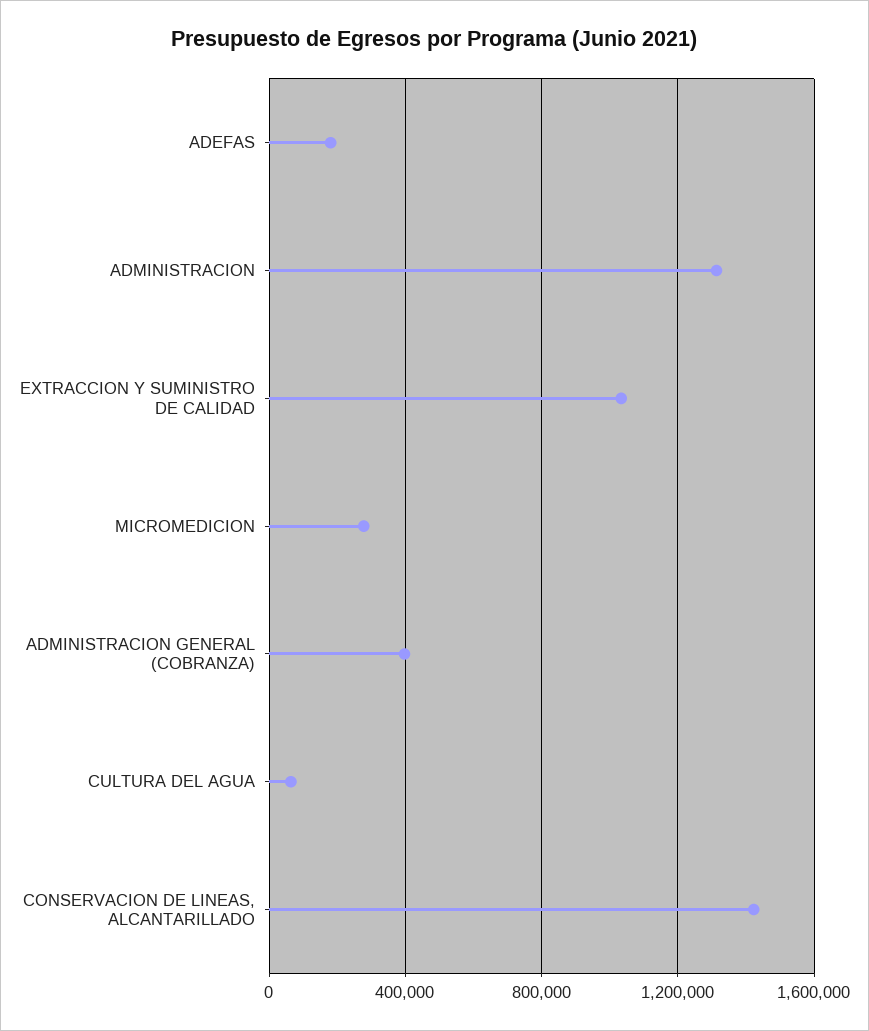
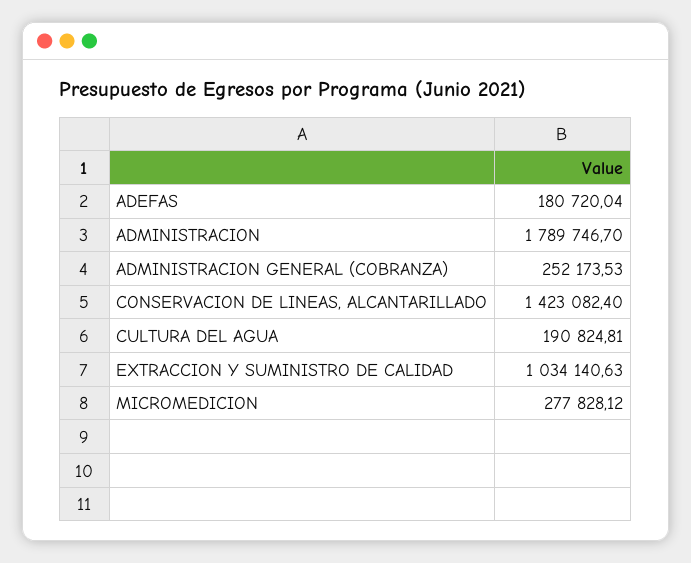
  {
    "ADEFAS": 180720.04,
-   "ADMINISTRACION": 1300000,
+   "ADMINISTRACION": 1789746.7,
    "EXTRACCION Y SUMINISTRO DE CALIDAD": 1034140.63,
    "MICROMEDICION": 277828.12,
-   "ADMINISTRACION GENERAL (COBRANZA)": 400000,
+   "ADMINISTRACION GENERAL (COBRANZA)": 252173.53,
-   "CULTURA DEL AGUA": 50000,
+   "CULTURA DEL AGUA": 190824.81,
    "CONSERVACION DE LINEAS, ALCANTARILLADO": 1423082.4
  }

